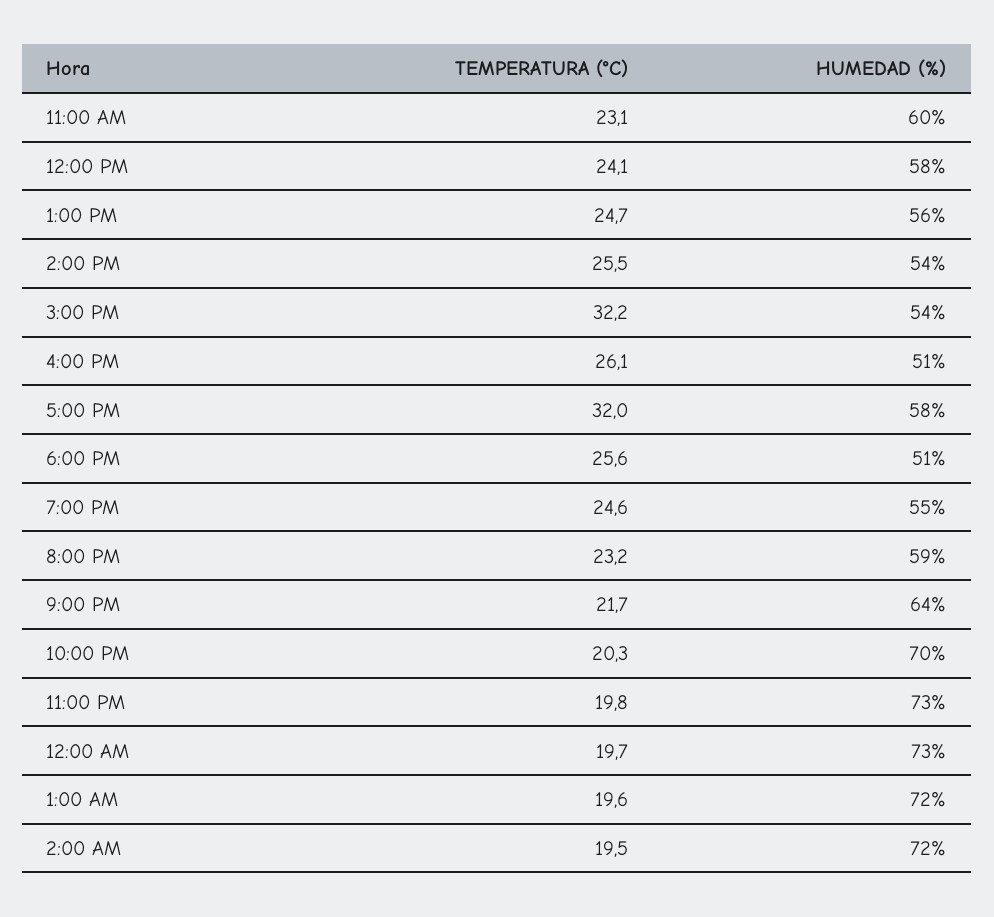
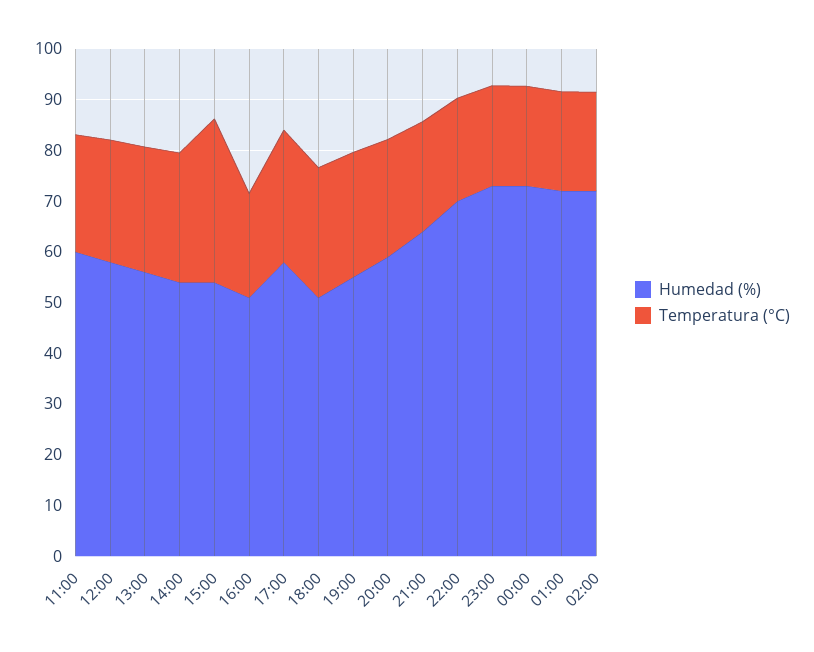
  {
    "TEMPERATURA (°C)": {
      "11:00 AM": 23.1,
      "12:00 PM": 24.1,
      "1:00 PM": 24.7,
      "2:00 PM": 25.5,
      "3:00 PM": 32.2,
-     "4:00 PM": 26.1,
+     "4:00 PM": 20,
-     "5:00 PM": 32,
+     "5:00 PM": 26,
      "6:00 PM": 25.6,
      "7:00 PM": 24.6,
      "8:00 PM": 23.2,
      "9:00 PM": 21.7,
      "10:00 PM": 20.3,
      "11:00 PM": 19.8,
      "12:00 AM": 19.7,
      "1:00 AM": 19.6,
      "2:00 AM": 19.5
    },
    "HUMEDAD (%)": {
      "11:00 AM": 60,
      "12:00 PM": 58,
      "1:00 PM": 56,
      "2:00 PM": 54,
      "3:00 PM": 54,
      "4:00 PM": 51,
      "5:00 PM": 58,
      "6:00 PM": 51,
      "7:00 PM": 55,
      "8:00 PM": 59,
      "9:00 PM": 64,
      "10:00 PM": 70,
      "11:00 PM": 73,
      "12:00 AM": 73,
      "1:00 AM": 72,
      "2:00 AM": 72
    }
  }

